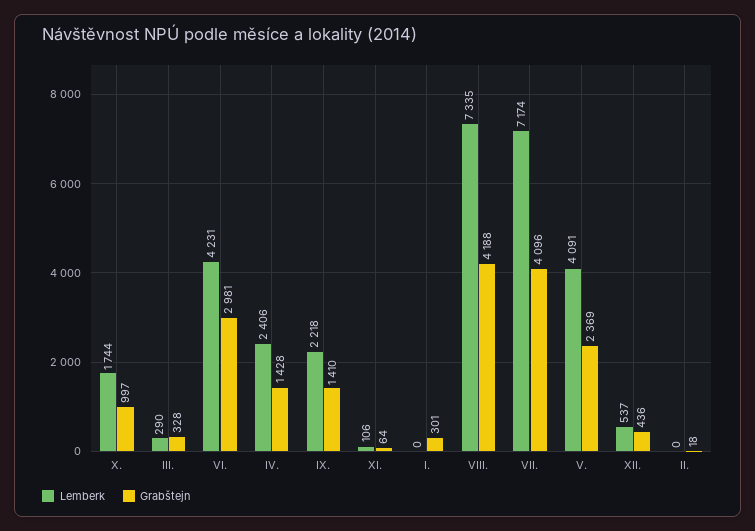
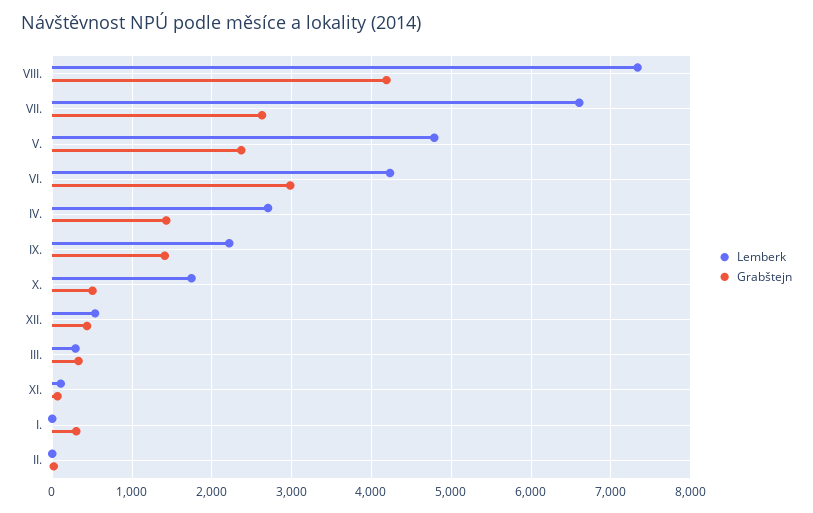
  {
    "Lemberk": {
      "X.": 1744,
      "III.": 290,
      "VI.": 4231,
-     "IV.": 2406,
+     "IV.": 2700,
      "IX.": 2218,
      "XI.": 106,
      "I.": 0,
      "VIII.": 7335,
-     "VII.": 7174,
+     "VII.": 6600,
-     "V.": 4091,
+     "V.": 4800,
      "XII.": 537,
      "II.": 0
    },
    "Grabštejn": {
-     "X.": 997,
+     "X.": 500,
      "III.": 328,
      "VI.": 2981,
      "IV.": 1428,
      "IX.": 1410,
      "XI.": 64,
      "I.": 301,
      "VIII.": 4188,
-     "VII.": 4096,
+     "VII.": 2600,
      "V.": 2369,
      "XII.": 436,
      "II.": 18
    }
  }

